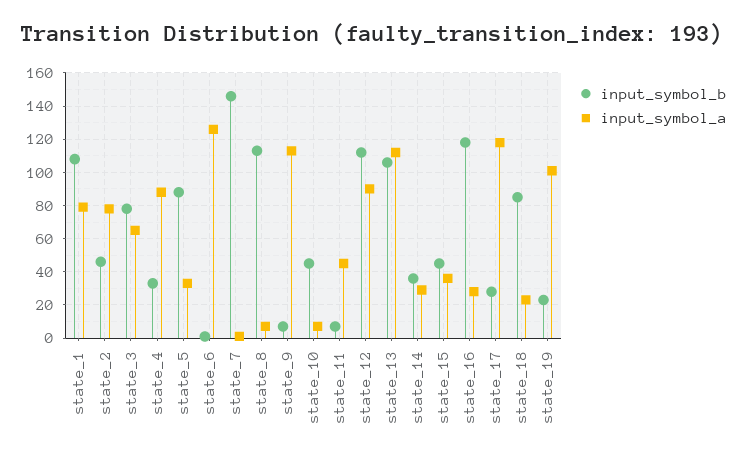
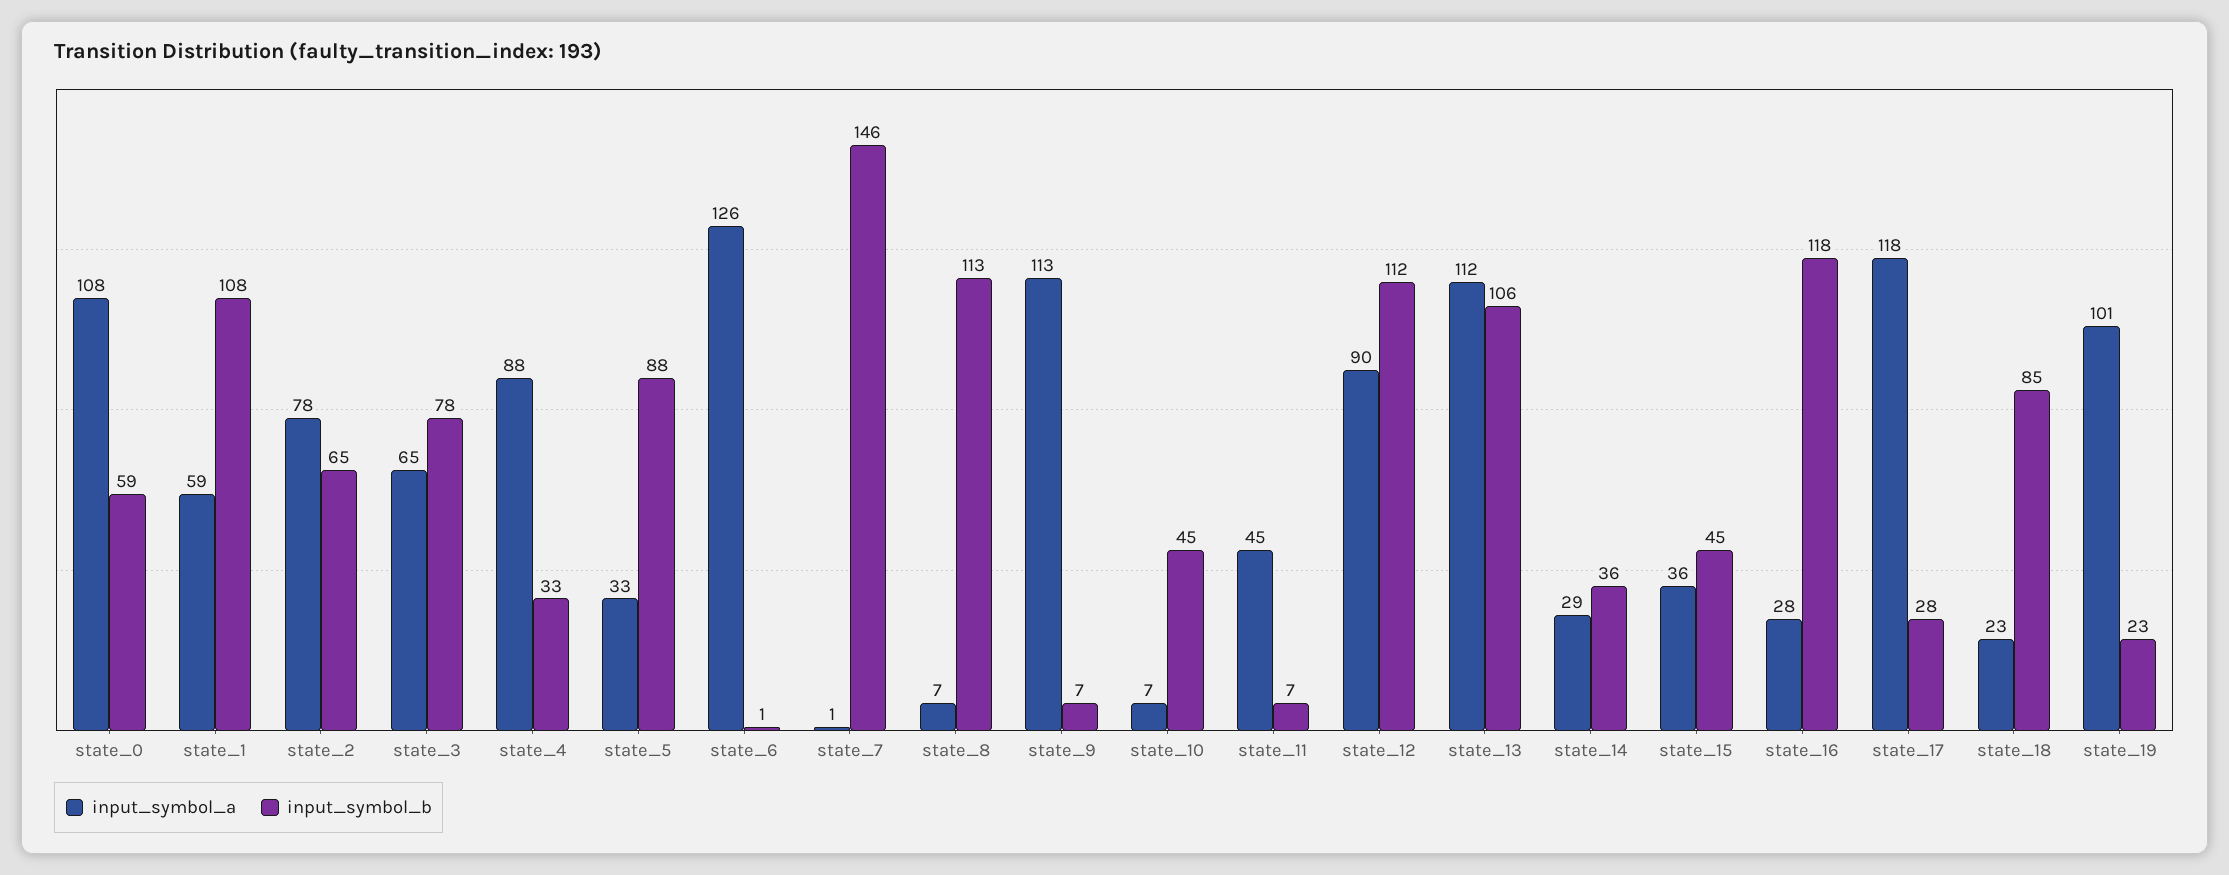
  {
    "input_symbol_b": {
      "state_1": 108,
-     "state_2": 45,
+     "state_2": 65,
      "state_3": 78,
      "state_4": 33,
      "state_5": 88,
      "state_6": 1,
      "state_7": 146,
      "state_8": 113,
      "state_9": 7,
      "state_10": 45,
      "state_11": 7,
      "state_12": 112,
      "state_13": 106,
      "state_14": 36,
      "state_15": 45,
      "state_16": 118,
      "state_17": 28,
      "state_18": 85,
-     "state_19": 23
+     "state_19": 23,
+     "state_0": 59
    },
    "input_symbol_a": {
-     "state_1": 80,
+     "state_1": 59,
      "state_2": 78,
      "state_3": 65,
      "state_4": 88,
      "state_5": 33,
      "state_6": 126,
      "state_7": 1,
      "state_8": 7,
      "state_9": 113,
      "state_10": 7,
      "state_11": 45,
      "state_12": 90,
      "state_13": 112,
      "state_14": 29,
      "state_15": 36,
      "state_16": 28,
      "state_17": 118,
      "state_18": 23,
-     "state_19": 101
+     "state_19": 101,
+     "state_0": 108
    }
  }

